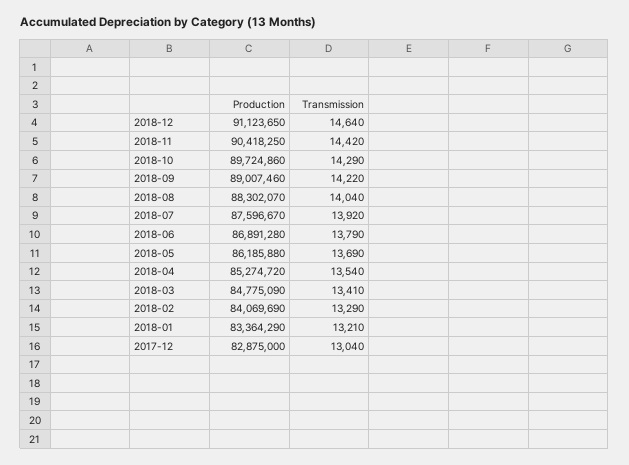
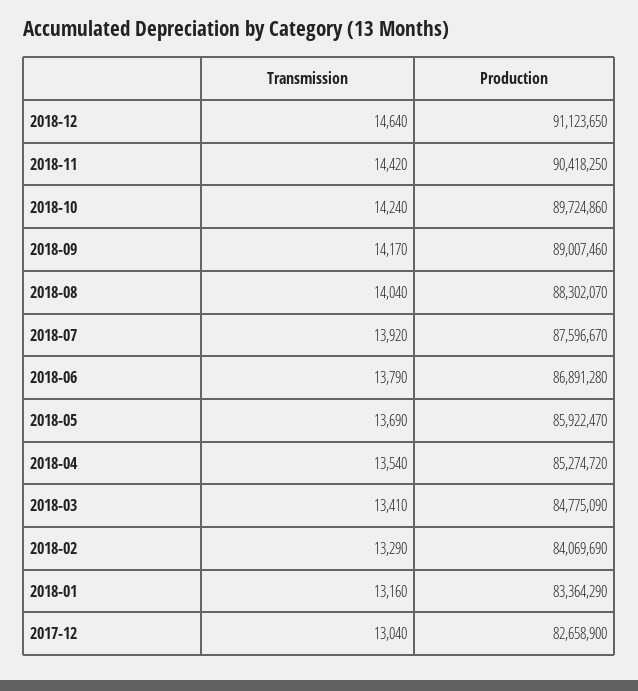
  {
    "Production": {
      "2018-12": 91123650,
      "2018-11": 90418250,
      "2018-10": 89724860,
      "2018-09": 89007460,
      "2018-08": 88302070,
      "2018-07": 87596670,
      "2018-06": 86891280,
-     "2018-05": 86185880,
+     "2018-05": 85922470,
      "2018-04": 85274720,
      "2018-03": 84775090,
      "2018-02": 84069690,
      "2018-01": 83364290,
-     "2017-12": 82875000
+     "2017-12": 82658900
    },
    "Transmission": {
      "2018-12": 14640,
      "2018-11": 14420,
-     "2018-10": 14290,
+     "2018-10": 14240,
-     "2018-09": 14220,
+     "2018-09": 14170,
      "2018-08": 14040,
      "2018-07": 13920,
      "2018-06": 13790,
      "2018-05": 13690,
      "2018-04": 13540,
      "2018-03": 13410,
      "2018-02": 13290,
-     "2018-01": 13210,
+     "2018-01": 13160,
      "2017-12": 13040
    }
  }

